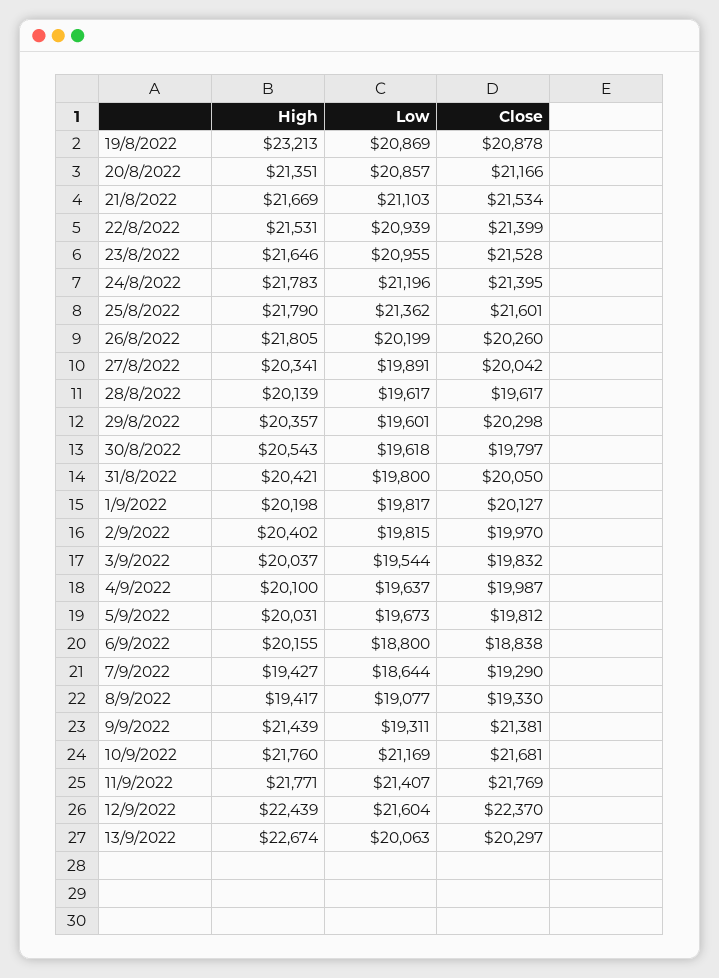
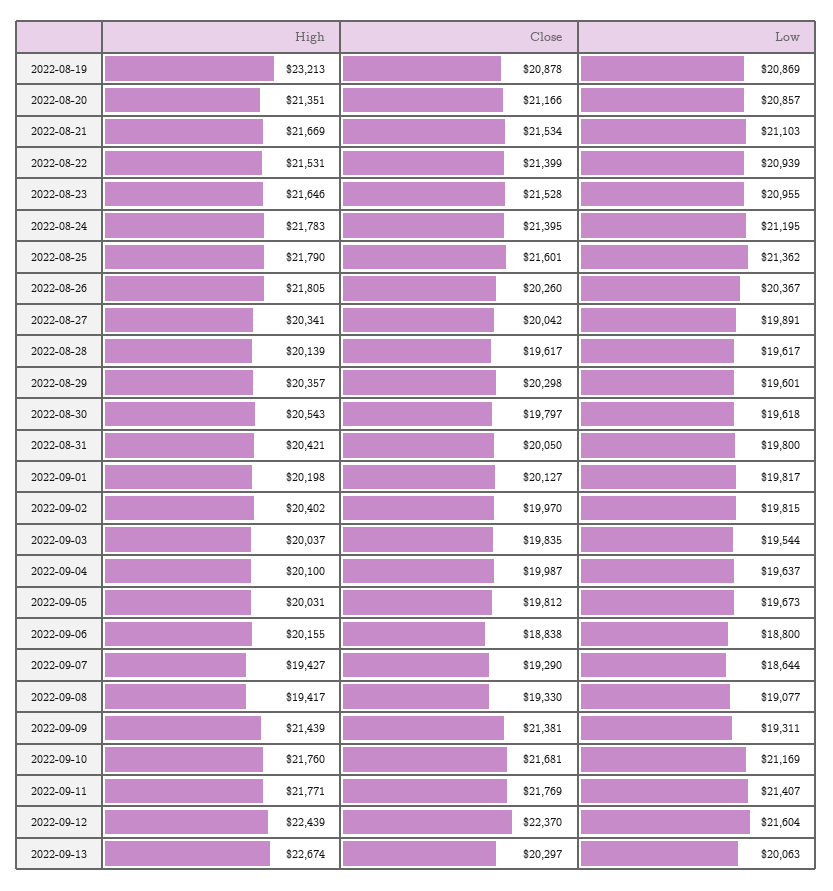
  {
    "High": {
      "19/8/2022": 23213,
      "20/8/2022": 21351,
      "21/8/2022": 21669,
      "22/8/2022": 21531,
      "23/8/2022": 21646,
      "24/8/2022": 21783,
      "25/8/2022": 21790,
      "26/8/2022": 21805,
      "27/8/2022": 20341,
      "28/8/2022": 20139,
      "29/8/2022": 20357,
      "30/8/2022": 20543,
      "31/8/2022": 20421,
      "1/9/2022": 20198,
      "2/9/2022": 20402,
      "3/9/2022": 20037,
      "4/9/2022": 20100,
      "5/9/2022": 20031,
      "6/9/2022": 20155,
      "7/9/2022": 19427,
      "8/9/2022": 19417,
      "9/9/2022": 21439,
      "10/9/2022": 21760,
      "11/9/2022": 21771,
      "12/9/2022": 22439,
      "13/9/2022": 22674
    },
    "Low": {
      "19/8/2022": 20869,
      "20/8/2022": 20857,
      "21/8/2022": 21103,
      "22/8/2022": 20939,
      "23/8/2022": 20955,
-     "24/8/2022": 21196,
+     "24/8/2022": 21195,
      "25/8/2022": 21362,
-     "26/8/2022": 20199,
+     "26/8/2022": 20367,
      "27/8/2022": 19891,
      "28/8/2022": 19617,
      "29/8/2022": 19601,
      "30/8/2022": 19618,
      "31/8/2022": 19800,
      "1/9/2022": 19817,
      "2/9/2022": 19815,
      "3/9/2022": 19544,
      "4/9/2022": 19637,
      "5/9/2022": 19673,
      "6/9/2022": 18800,
      "7/9/2022": 18644,
      "8/9/2022": 19077,
      "9/9/2022": 19311,
      "10/9/2022": 21169,
      "11/9/2022": 21407,
      "12/9/2022": 21604,
      "13/9/2022": 20063
    },
    "Close": {
      "19/8/2022": 20878,
      "20/8/2022": 21166,
      "21/8/2022": 21534,
      "22/8/2022": 21399,
      "23/8/2022": 21528,
      "24/8/2022": 21395,
      "25/8/2022": 21601,
      "26/8/2022": 20260,
      "27/8/2022": 20042,
      "28/8/2022": 19617,
      "29/8/2022": 20298,
      "30/8/2022": 19797,
      "31/8/2022": 20050,
      "1/9/2022": 20127,
      "2/9/2022": 19970,
-     "3/9/2022": 19832,
+     "3/9/2022": 19835,
      "4/9/2022": 19987,
      "5/9/2022": 19812,
      "6/9/2022": 18838,
      "7/9/2022": 19290,
      "8/9/2022": 19330,
      "9/9/2022": 21381,
      "10/9/2022": 21681,
      "11/9/2022": 21769,
      "12/9/2022": 22370,
      "13/9/2022": 20297
    }
  }

